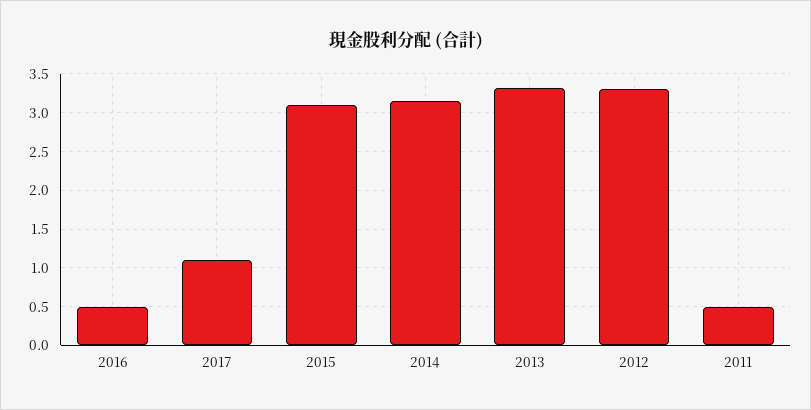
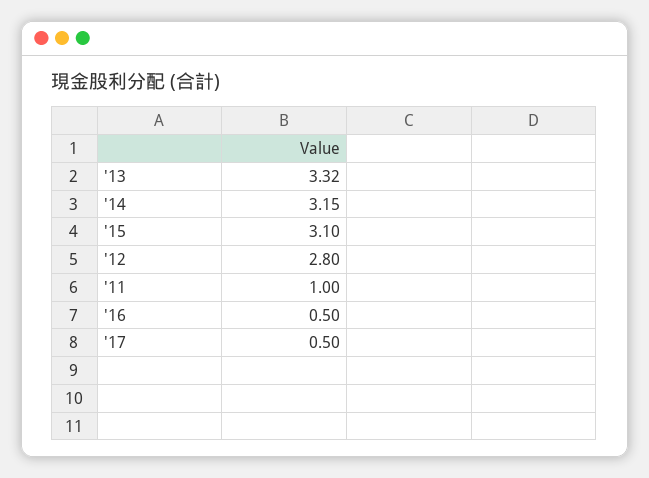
  {
    "2016": 0.5,
-   "2017": 1.1,
+   "2017": 0.5,
    "2015": 3.1,
    "2014": 3.15,
    "2013": 3.32,
-   "2012": 3.3,
+   "2012": 2.8,
-   "2011": 0.5
+   "2011": 1
  }

